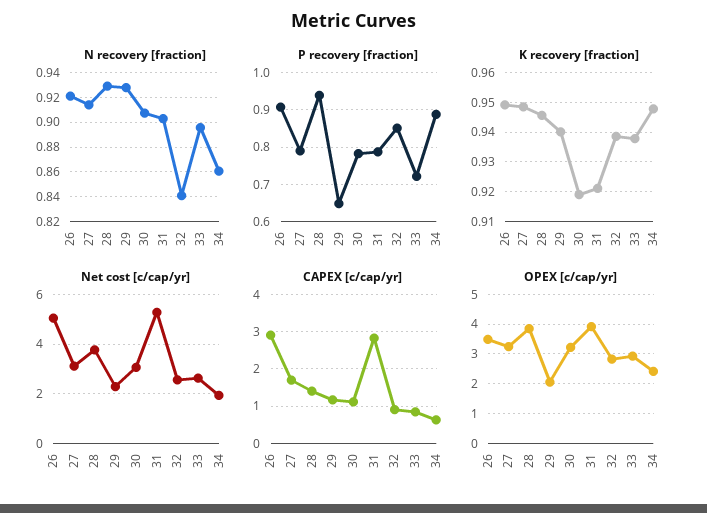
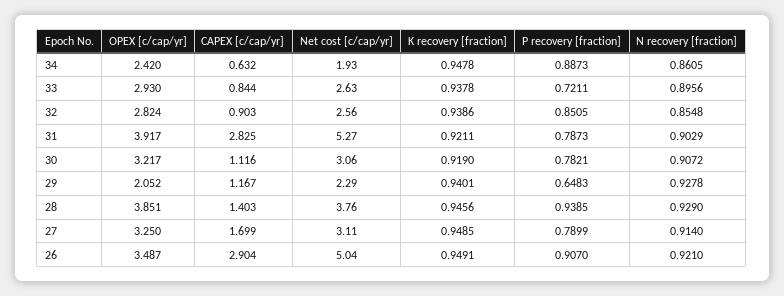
  {
    "N recovery [fraction]": {
      "26": 0.921,
      "27": 0.914,
      "28": 0.929,
      "29": 0.9278,
      "30": 0.9072,
      "31": 0.9029,
-     "32": 0.84,
+     "32": 0.8548,
      "33": 0.8956,
      "34": 0.8605
    },
    "P recovery [fraction]": {
      "26": 0.907,
      "27": 0.7899,
      "28": 0.9385,
      "29": 0.6483,
      "30": 0.7821,
      "31": 0.7873,
      "32": 0.8505,
      "33": 0.7211,
      "34": 0.8873
    },
    "K recovery [fraction]": {
      "26": 0.9491,
      "27": 0.9485,
      "28": 0.9456,
      "29": 0.9401,
      "30": 0.919,
      "31": 0.9211,
      "32": 0.9386,
      "33": 0.9378,
      "34": 0.9478
    },
    "Net cost [c/cap/yr]": {
      "26": 5.04,
      "27": 3.11,
      "28": 3.76,
      "29": 2.29,
      "30": 3.06,
      "31": 5.27,
      "32": 2.56,
      "33": 2.63,
      "34": 1.93
    },
    "CAPEX [c/cap/yr]": {
      "26": 2.904,
      "27": 1.699,
      "28": 1.403,
      "29": 1.167,
      "30": 1.116,
      "31": 2.825,
      "32": 0.903,
      "33": 0.844,
      "34": 0.632
    },
    "OPEX [c/cap/yr]": {
      "26": 3.487,
      "27": 3.25,
      "28": 3.851,
      "29": 2.052,
      "30": 3.217,
      "31": 3.917,
      "32": 2.824,
      "33": 2.93,
      "34": 2.42
    }
  }

